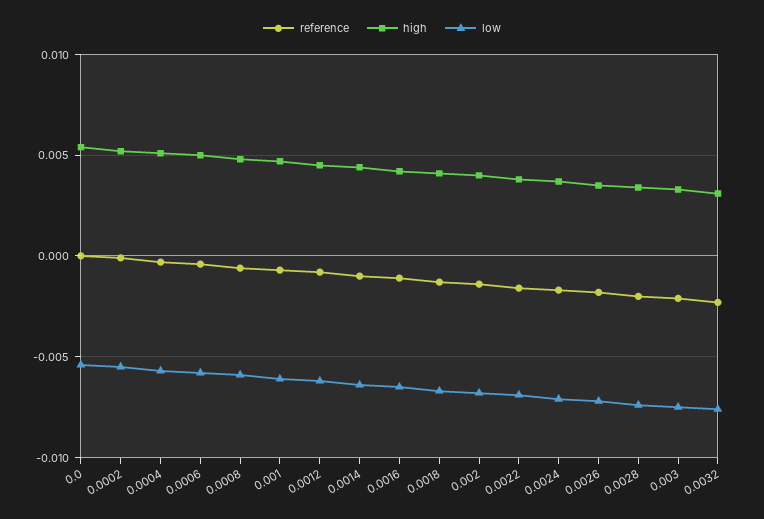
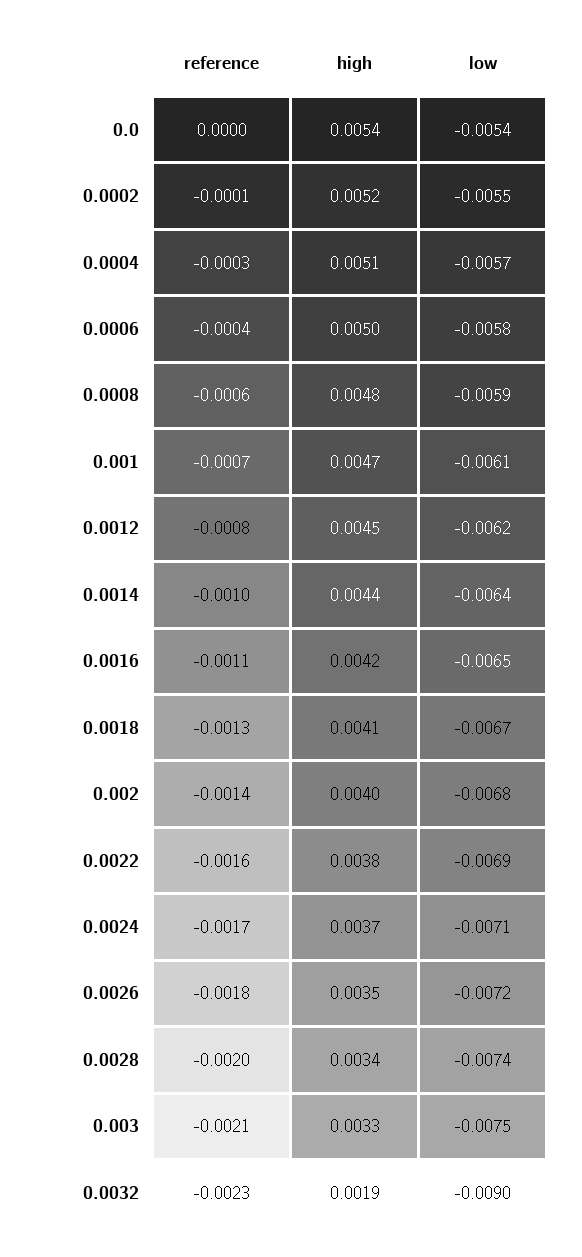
  {
    "reference": {
      "0.0": 0,
      "0.0002": -0.0001,
      "0.0004": -0.0003,
      "0.0006": -0.0004,
      "0.0008": -0.0006,
      "0.001": -0.0007,
      "0.0012": -0.0008,
      "0.0014": -0.001,
      "0.0016": -0.0011,
      "0.0018": -0.0013,
      "0.002": -0.0014,
      "0.0022": -0.0016,
      "0.0024": -0.0017,
      "0.0026": -0.0018,
      "0.0028": -0.002,
      "0.003": -0.0021,
      "0.0032": -0.0023
    },
    "high": {
      "0.0": 0.0054,
      "0.0002": 0.0052,
      "0.0004": 0.0051,
      "0.0006": 0.005,
      "0.0008": 0.0048,
      "0.001": 0.0047,
      "0.0012": 0.0045,
      "0.0014": 0.0044,
      "0.0016": 0.0042,
      "0.0018": 0.0041,
      "0.002": 0.004,
      "0.0022": 0.0038,
      "0.0024": 0.0037,
      "0.0026": 0.0035,
      "0.0028": 0.0034,
      "0.003": 0.0033,
-     "0.0032": 0.003
+     "0.0032": 0.0019
    },
    "low": {
      "0.0": -0.0054,
      "0.0002": -0.0055,
      "0.0004": -0.0057,
      "0.0006": -0.0058,
      "0.0008": -0.0059,
      "0.001": -0.0061,
      "0.0012": -0.0062,
      "0.0014": -0.0064,
      "0.0016": -0.0065,
      "0.0018": -0.0067,
      "0.002": -0.0068,
      "0.0022": -0.0069,
      "0.0024": -0.0071,
      "0.0026": -0.0072,
      "0.0028": -0.0074,
      "0.003": -0.0075,
-     "0.0032": -0.0075
+     "0.0032": -0.009
    }
  }

